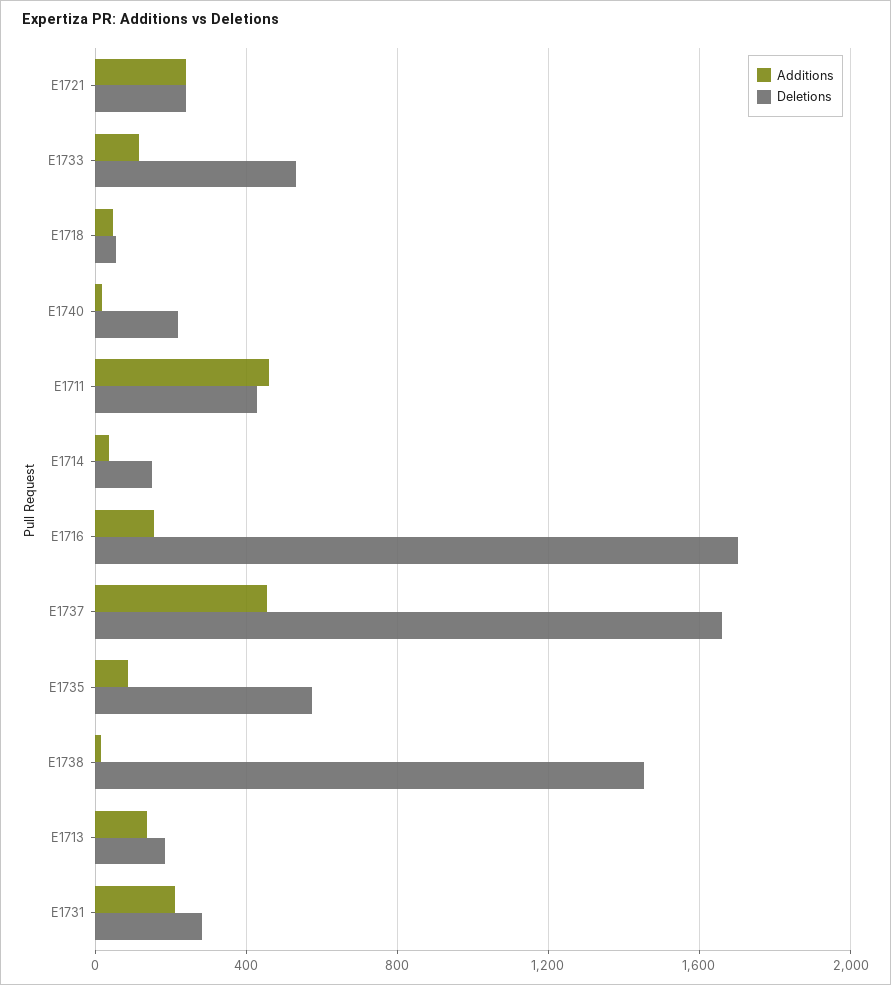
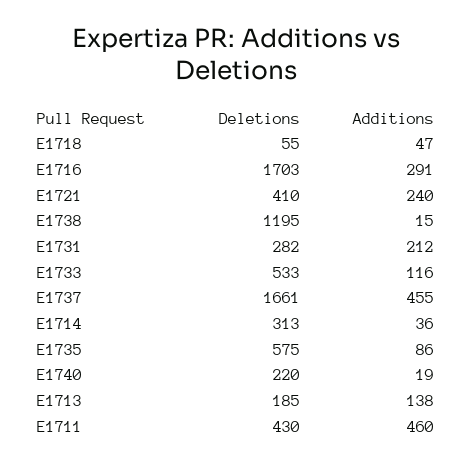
  {
    "Additions": {
      "E1721": 240,
      "E1733": 116,
      "E1718": 47,
      "E1740": 19,
      "E1711": 460,
      "E1714": 36,
-     "E1716": 150,
+     "E1716": 291,
      "E1737": 455,
      "E1735": 86,
      "E1738": 15,
      "E1713": 138,
      "E1731": 212
    },
    "Deletions": {
-     "E1721": 250,
+     "E1721": 410,
      "E1733": 533,
      "E1718": 55,
      "E1740": 220,
      "E1711": 430,
-     "E1714": 150,
+     "E1714": 313,
      "E1716": 1703,
      "E1737": 1661,
      "E1735": 575,
-     "E1738": 1450,
+     "E1738": 1195,
      "E1713": 185,
      "E1731": 282
    }
  }

